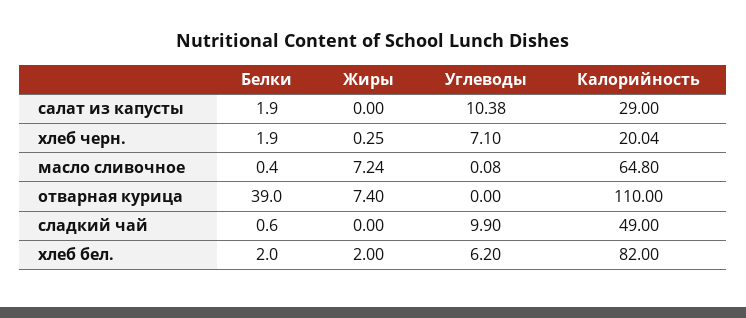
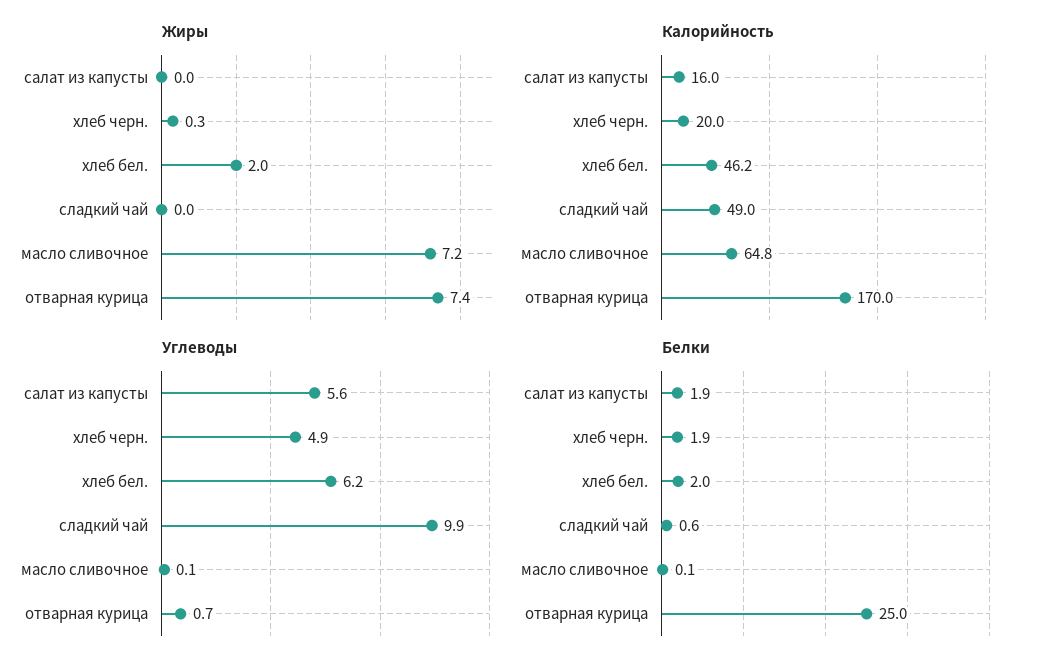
  {
    "Белки": {
      "салат из капусты": 1.9,
      "хлеб черн.": 1.9,
-     "масло сливочное": 0.4,
+     "масло сливочное": 0.1,
-     "отварная курица": 39,
+     "отварная курица": 25,
      "сладкий чай": 0.6,
      "хлеб бел.": 2
    },
    "Жиры": {
      "салат из капусты": 0,
      "хлеб черн.": 0.25,
      "масло сливочное": 7.24,
      "отварная курица": 7.4,
      "сладкий чай": 0,
      "хлеб бел.": 2
    },
    "Углеводы": {
-     "салат из капусты": 10.38,
+     "салат из капусты": 5.6,
-     "хлеб черн.": 7.1,
+     "хлеб черн.": 4.9,
      "масло сливочное": 0.08,
-     "отварная курица": 0,
+     "отварная курица": 0.7,
      "сладкий чай": 9.9,
      "хлеб бел.": 6.2
    },
    "Калорийность": {
-     "салат из капусты": 29,
+     "салат из капусты": 16,
      "хлеб черн.": 20.04,
      "масло сливочное": 64.8,
-     "отварная курица": 110,
+     "отварная курица": 170,
      "сладкий чай": 49,
-     "хлеб бел.": 82
+     "хлеб бел.": 46.2
    }
  }

